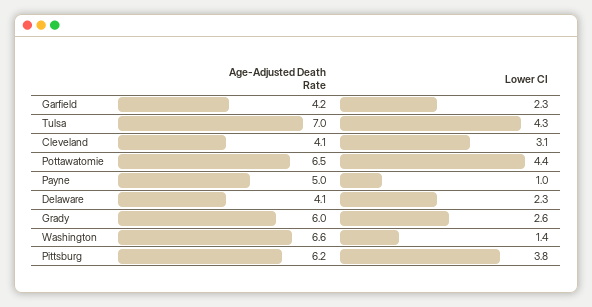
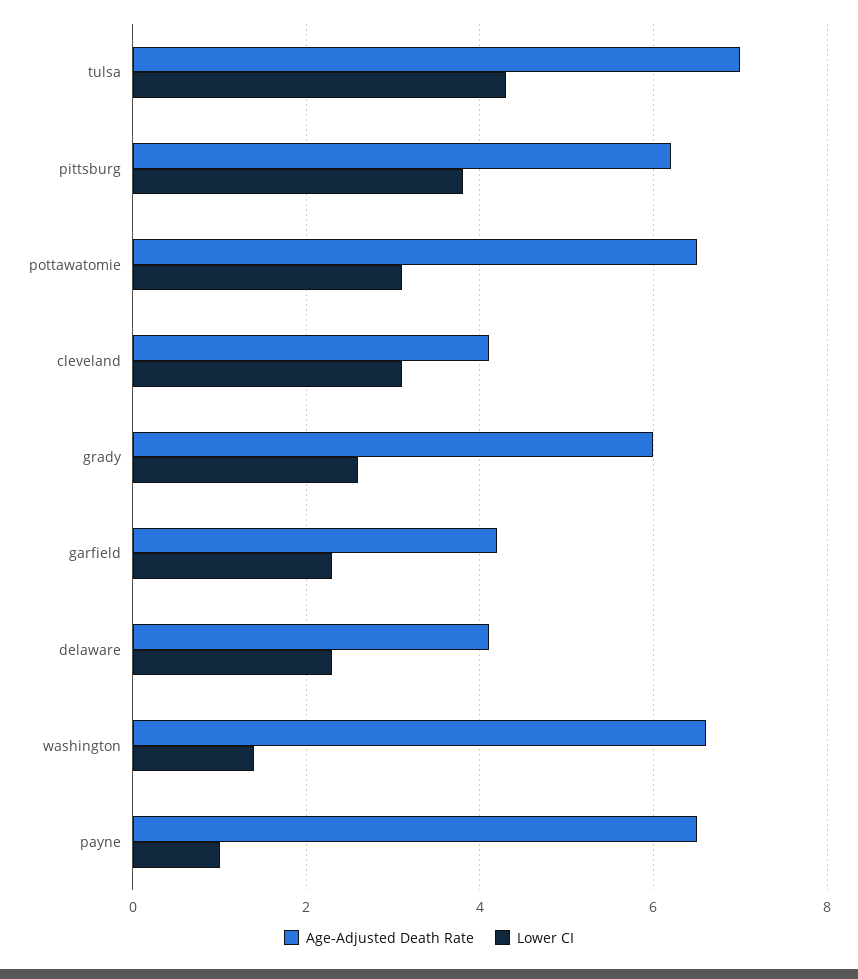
  {
    "Age-Adjusted Death Rate": {
      "Garfield": 4.2,
      "Tulsa": 7,
      "Cleveland": 4.1,
      "Pottawatomie": 6.5,
-     "Payne": 5,
+     "Payne": 6.5,
      "Delaware": 4.1,
      "Grady": 6,
      "Washington": 6.6,
      "Pittsburg": 6.2
    },
    "Lower CI": {
      "Garfield": 2.3,
      "Tulsa": 4.3,
      "Cleveland": 3.1,
-     "Pottawatomie": 4.4,
+     "Pottawatomie": 3,
      "Payne": 1,
      "Delaware": 2.3,
      "Grady": 2.6,
      "Washington": 1.4,
      "Pittsburg": 3.8
    }
  }

